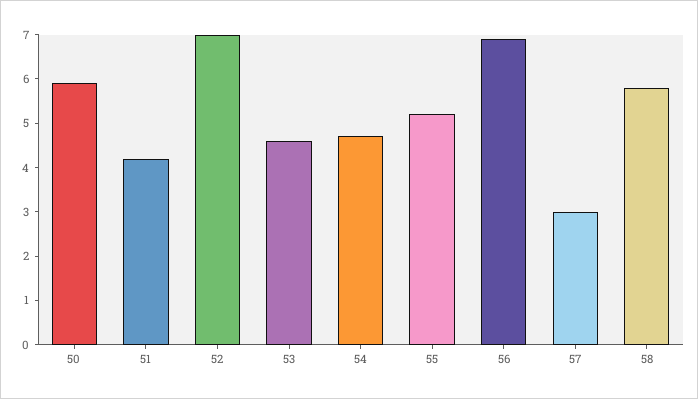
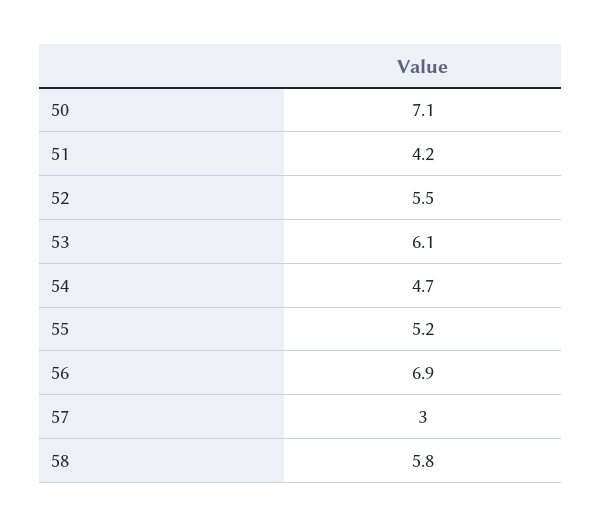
  {
-   "50": 6,
+   "50": 7.1,
    "51": 4.2,
-   "52": 7,
+   "52": 5.5,
-   "53": 4.5,
+   "53": 6.1,
    "54": 4.7,
    "55": 5.2,
    "56": 6.9,
    "57": 3,
    "58": 5.8
  }

